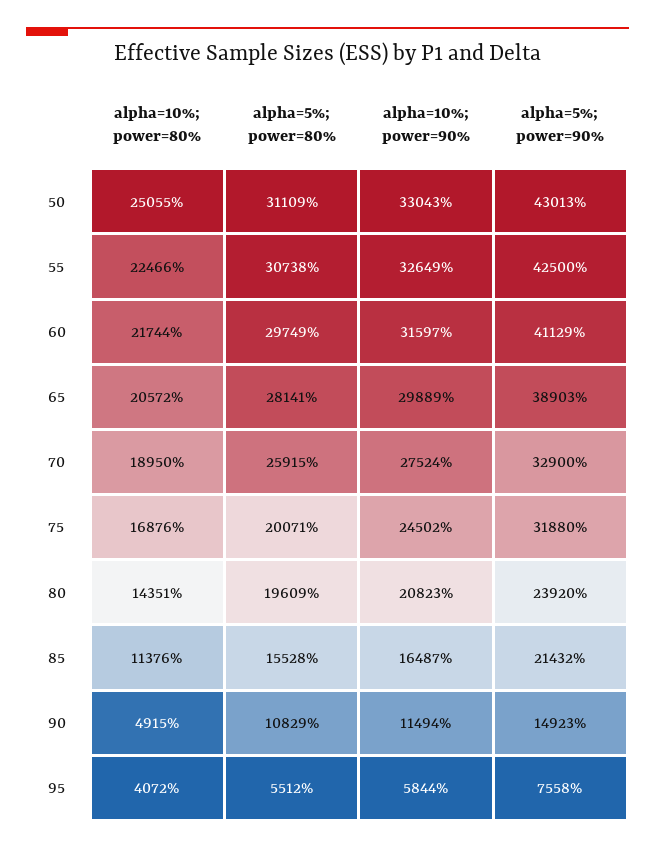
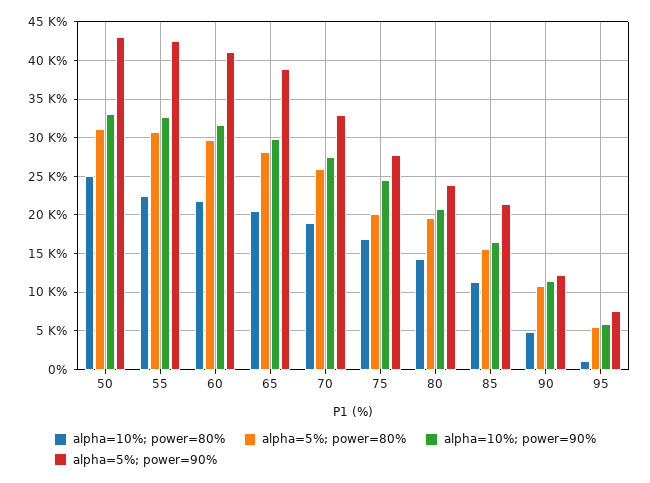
  {
    "alpha=10%; power=80%": {
      "50": 25055,
      "55": 22466,
      "60": 21744,
      "65": 20572,
      "70": 18950,
      "75": 16876,
      "80": 14351,
      "85": 11376,
      "90": 4915,
-     "95": 4072
+     "95": 1000
    },
    "alpha=5%; power=80%": {
      "50": 31109,
      "55": 30738,
      "60": 29749,
      "65": 28141,
      "70": 25915,
      "75": 20071,
      "80": 19609,
      "85": 15528,
      "90": 10829,
      "95": 5512
    },
    "alpha=10%; power=90%": {
      "50": 33043,
      "55": 32649,
      "60": 31597,
      "65": 29889,
      "70": 27524,
      "75": 24502,
      "80": 20823,
      "85": 16487,
      "90": 11494,
      "95": 5844
    },
    "alpha=5%; power=90%": {
      "50": 43013,
      "55": 42500,
      "60": 41129,
      "65": 38903,
      "70": 32900,
-     "75": 31880,
+     "75": 28000,
      "80": 23920,
      "85": 21432,
-     "90": 14923,
+     "90": 12000,
      "95": 7558
    }
  }

